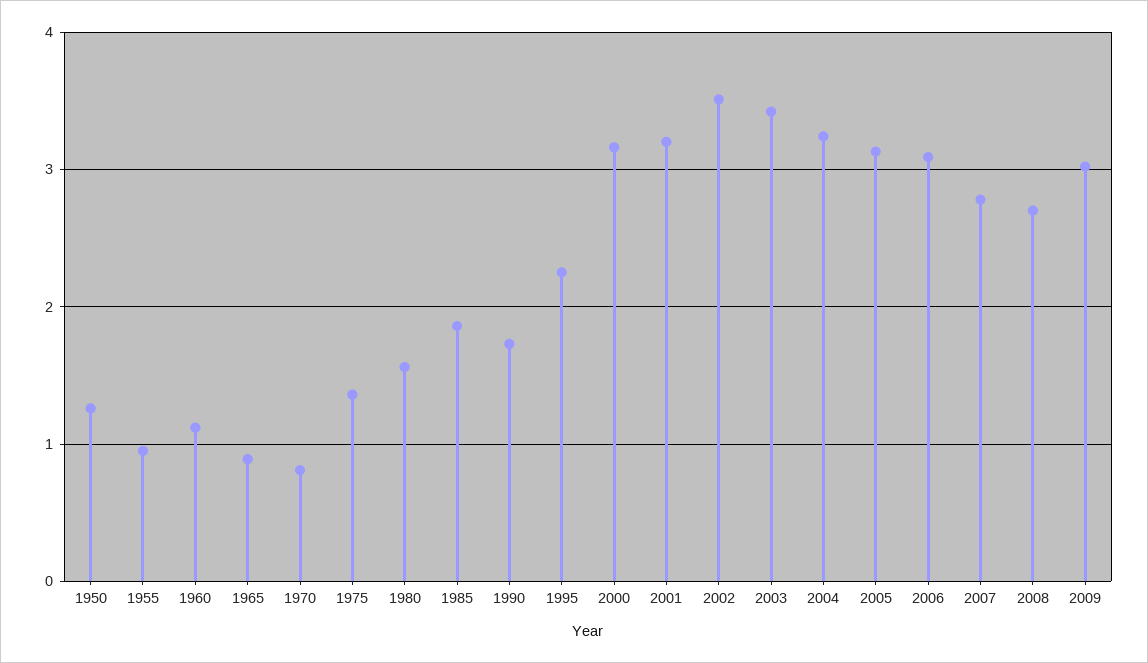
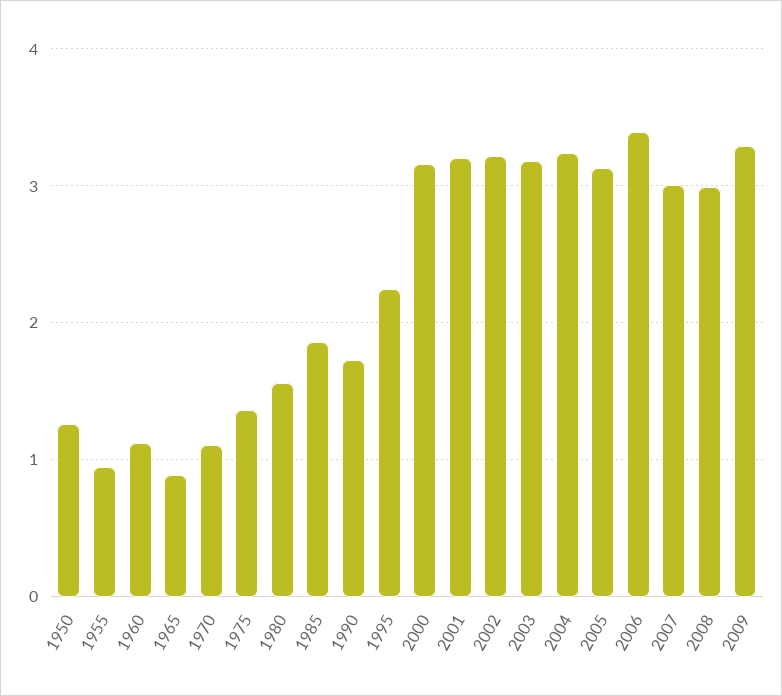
  {
    "1950": 1.3,
    "1955": 1,
    "1960": 1.1,
    "1965": 0.9,
-   "1970": 0.8,
+   "1970": 1.1,
    "1975": 1.4,
    "1980": 1.6,
    "1985": 1.9,
    "1990": 1.7,
    "1995": 2.3,
    "2000": 3.2,
    "2001": 3.2,
-   "2002": 3.5,
+   "2002": 3.2,
-   "2003": 3.4,
+   "2003": 3.2,
    "2004": 3.2,
    "2005": 3.1,
-   "2006": 3.1,
+   "2006": 3.4,
-   "2007": 2.8,
+   "2007": 3,
-   "2008": 2.7,
+   "2008": 3,
-   "2009": 3
+   "2009": 3.3
  }

